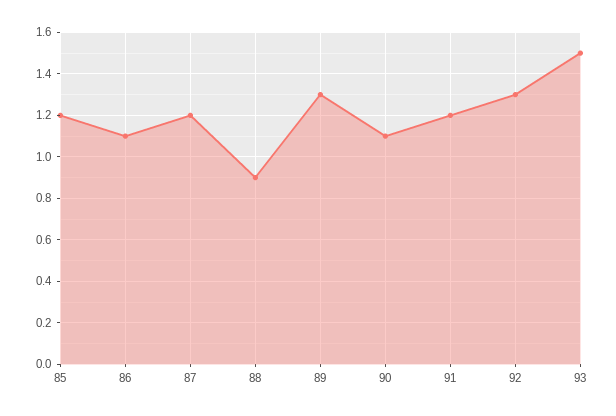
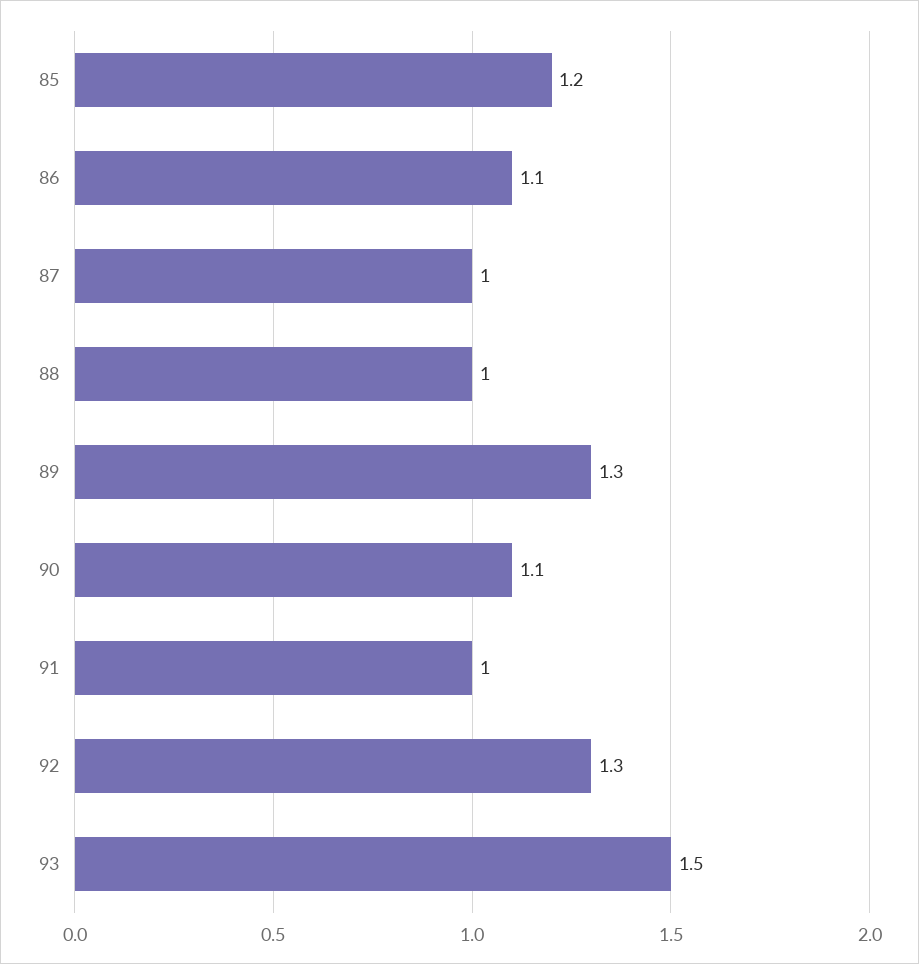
  {
    "85": 1.2,
    "86": 1.1,
-   "87": 1.2,
+   "87": 1,
-   "88": 0.9,
+   "88": 1,
    "89": 1.3,
    "90": 1.1,
-   "91": 1.2,
+   "91": 1,
    "92": 1.3,
    "93": 1.5
  }

